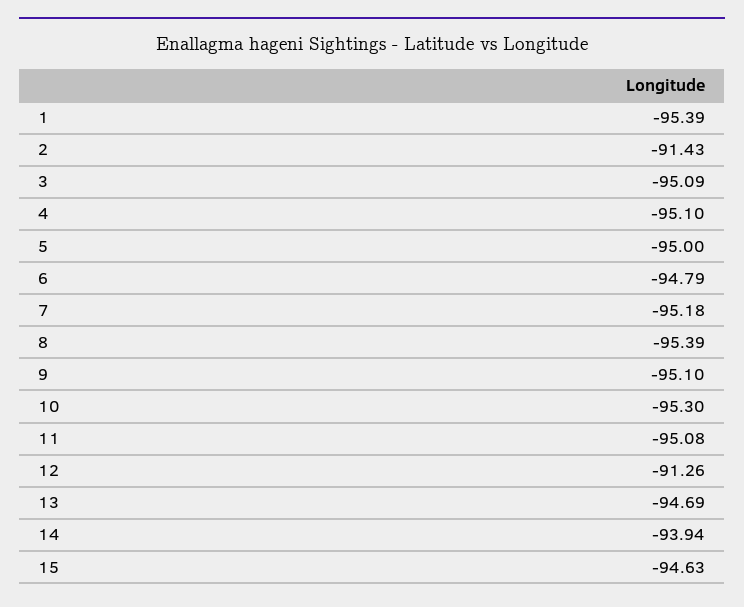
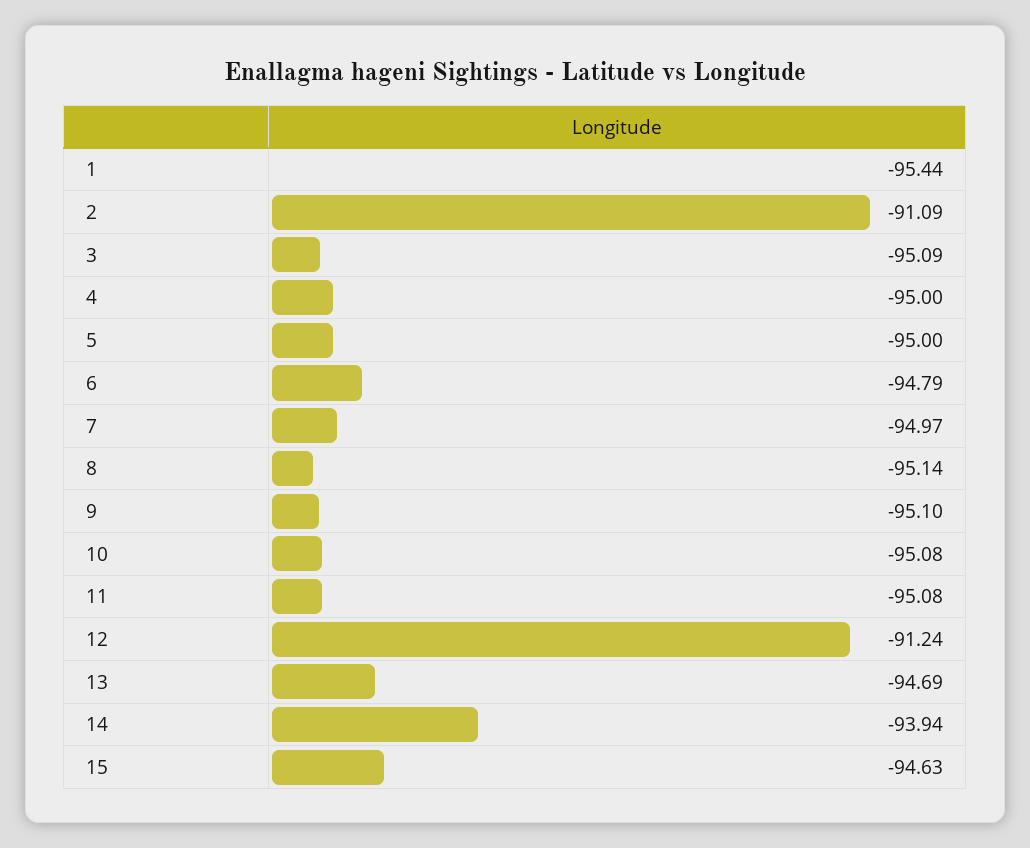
  {
-   "1": -95.39,
+   "1": -95.44,
-   "2": -91.43,
+   "2": -91.09,
    "3": -95.09,
-   "4": -95.1,
+   "4": -95,
    "5": -95,
    "6": -94.79,
-   "7": -95.18,
+   "7": -94.97,
-   "8": -95.39,
+   "8": -95.14,
    "9": -95.1,
-   "10": -95.3,
+   "10": -95.08,
    "11": -95.08,
-   "12": -91.26,
+   "12": -91.24,
    "13": -94.69,
    "14": -93.94,
    "15": -94.63
  }

